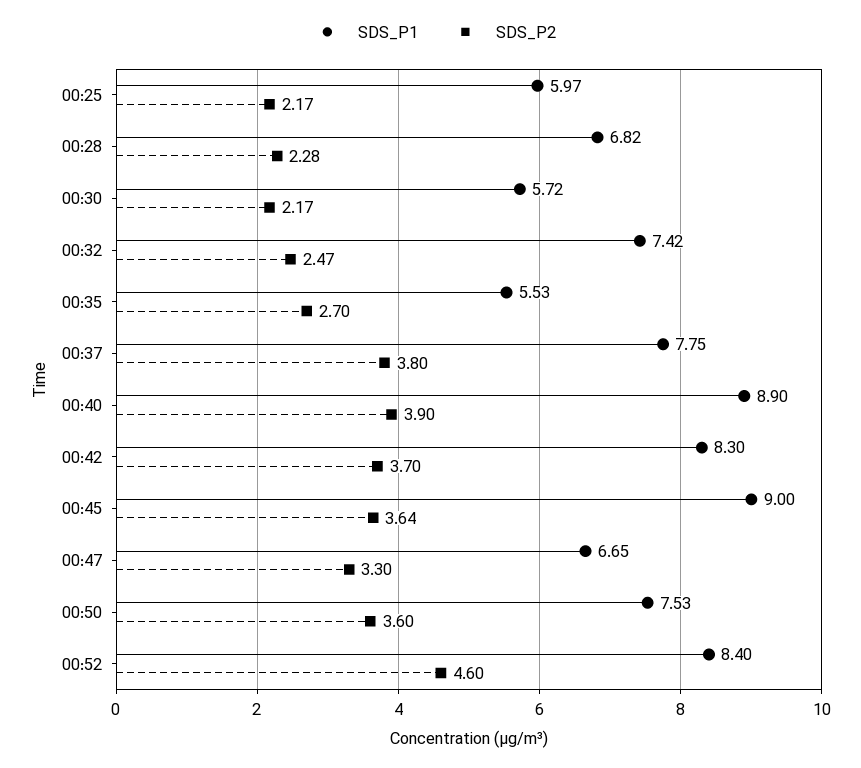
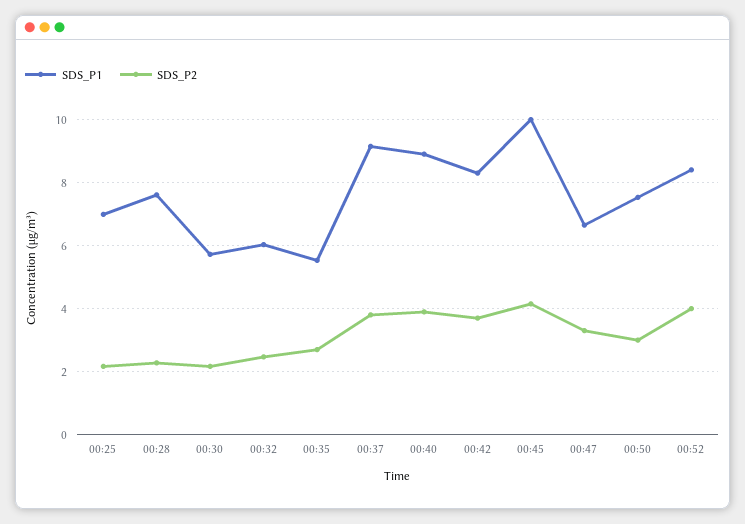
  {
    "SDS_P1": {
-     "00:25": 5.97,
+     "00:25": 7,
-     "00:28": 6.82,
+     "00:28": 7.6,
      "00:30": 5.72,
-     "00:32": 7.42,
+     "00:32": 6,
      "00:35": 5.53,
-     "00:37": 7.75,
+     "00:37": 9.2,
      "00:40": 8.9,
      "00:42": 8.3,
-     "00:45": 9,
+     "00:45": 10,
      "00:47": 6.65,
      "00:50": 7.53,
      "00:52": 8.4
    },
    "SDS_P2": {
      "00:25": 2.17,
      "00:28": 2.28,
      "00:30": 2.17,
      "00:32": 2.47,
      "00:35": 2.7,
      "00:37": 3.8,
      "00:40": 3.9,
      "00:42": 3.7,
-     "00:45": 3.64,
+     "00:45": 4.2,
      "00:47": 3.3,
-     "00:50": 3.6,
+     "00:50": 3,
-     "00:52": 4.6
+     "00:52": 4
    }
  }

